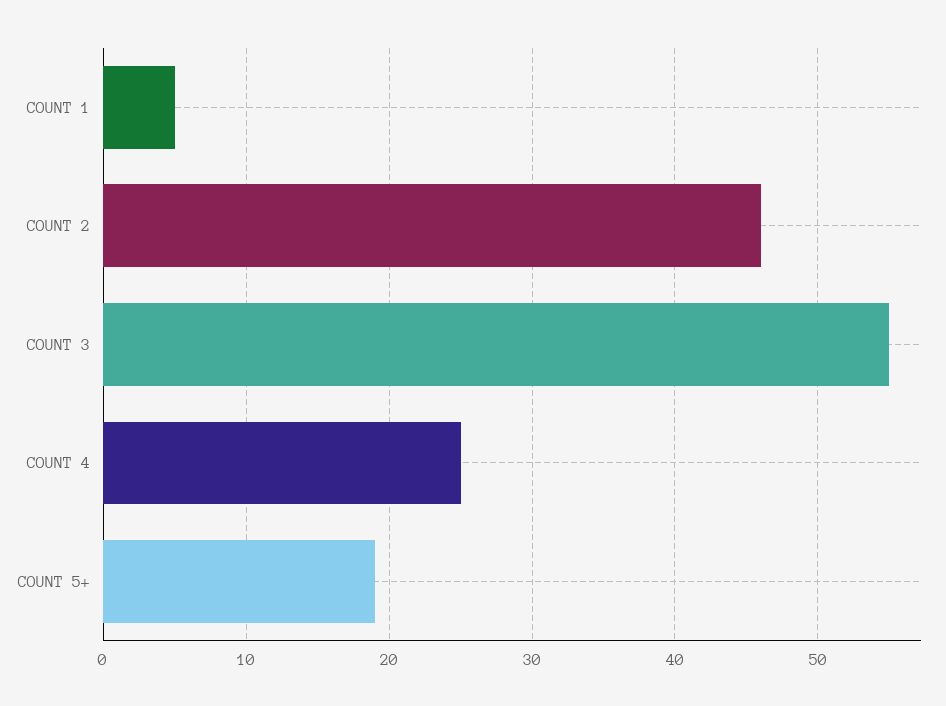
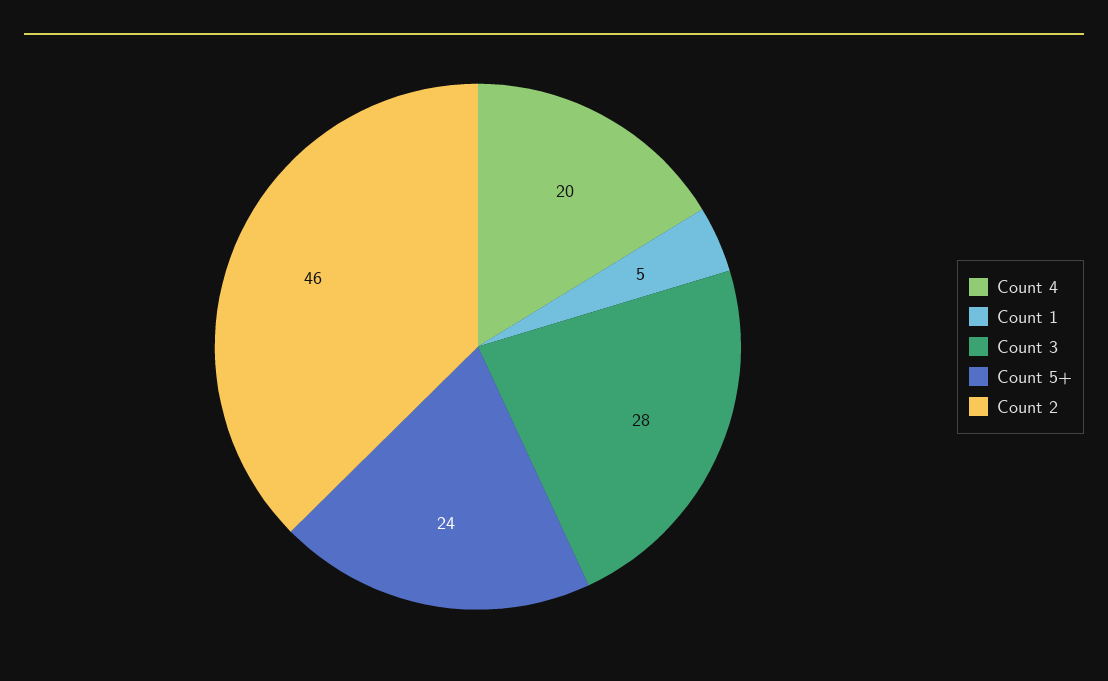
  {
    "COUNT 1": 5,
    "COUNT 2": 46,
-   "COUNT 3": 55,
+   "COUNT 3": 28,
-   "COUNT 4": 25,
+   "COUNT 4": 20,
-   "COUNT 5+": 19
+   "COUNT 5+": 24
  }

